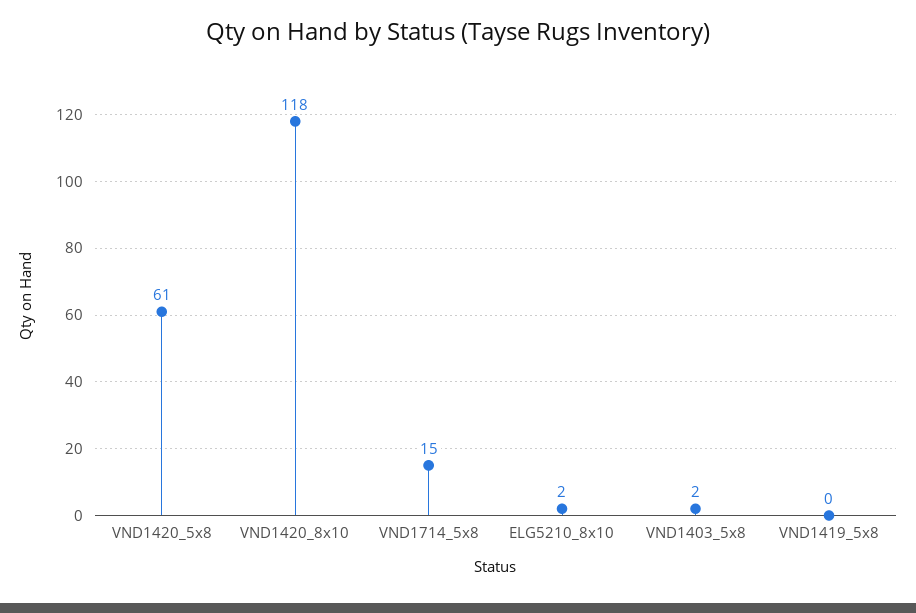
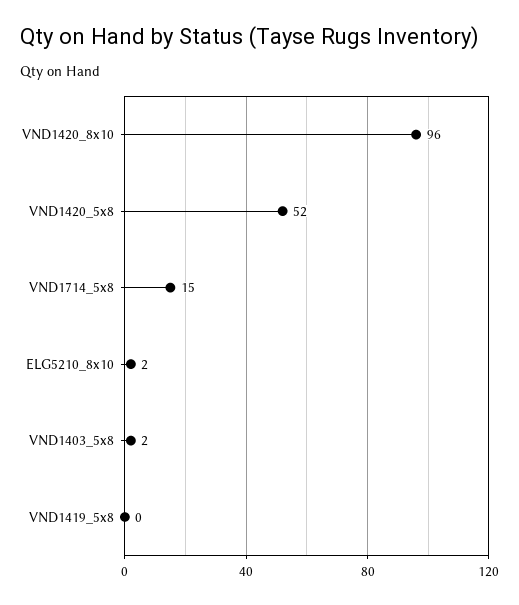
  {
-   "VND1420_5x8": 61,
+   "VND1420_5x8": 52,
-   "VND1420_8x10": 118,
+   "VND1420_8x10": 96,
    "VND1714_5x8": 15,
    "ELG5210_8x10": 2,
    "VND1403_5x8": 2,
    "VND1419_5x8": 0
  }

